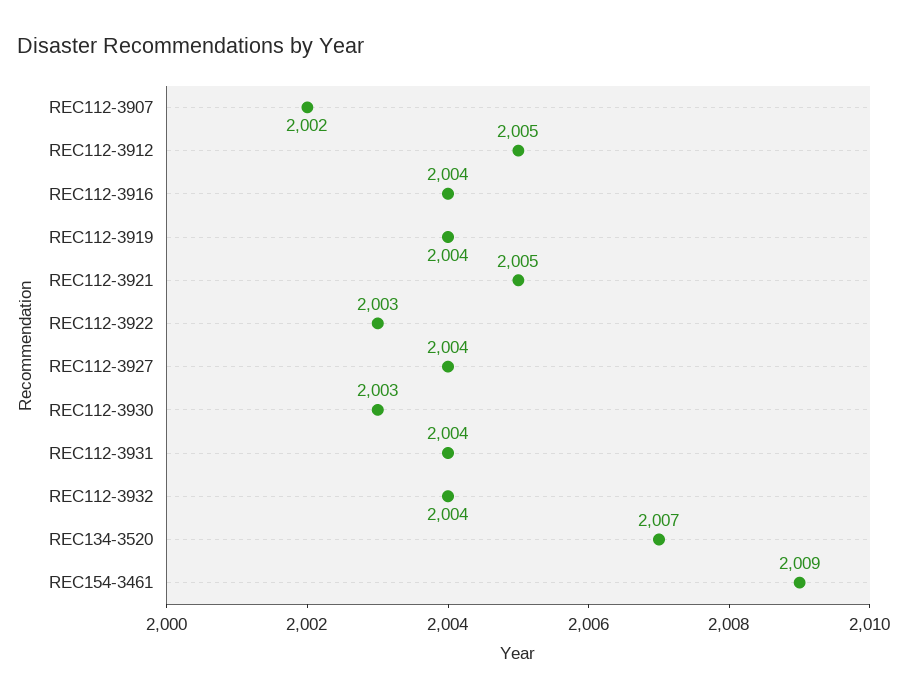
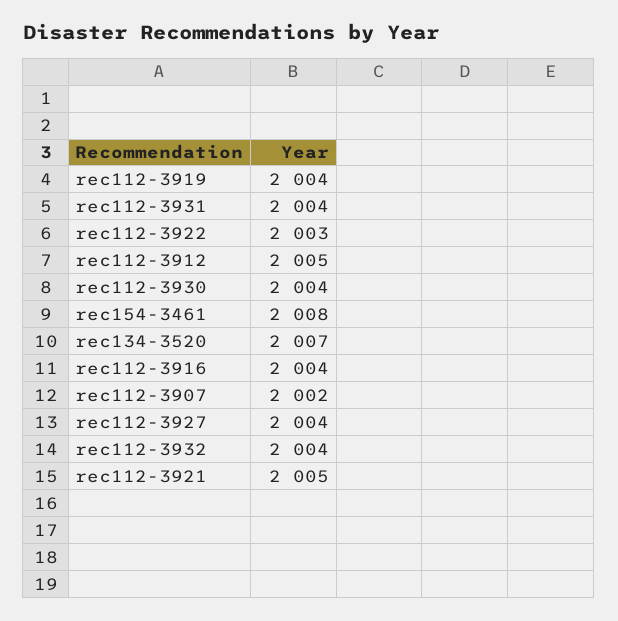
  {
    "REC112-3907": 2002,
    "REC112-3912": 2005,
    "REC112-3916": 2004,
    "REC112-3919": 2004,
    "REC112-3921": 2005,
    "REC112-3922": 2003,
    "REC112-3927": 2004,
-   "REC112-3930": 2003,
+   "REC112-3930": 2004,
    "REC112-3931": 2004,
    "REC112-3932": 2004,
    "REC134-3520": 2007,
-   "REC154-3461": 2009
+   "REC154-3461": 2008
  }

